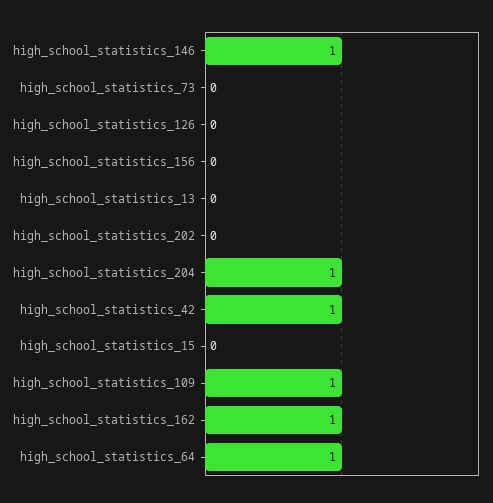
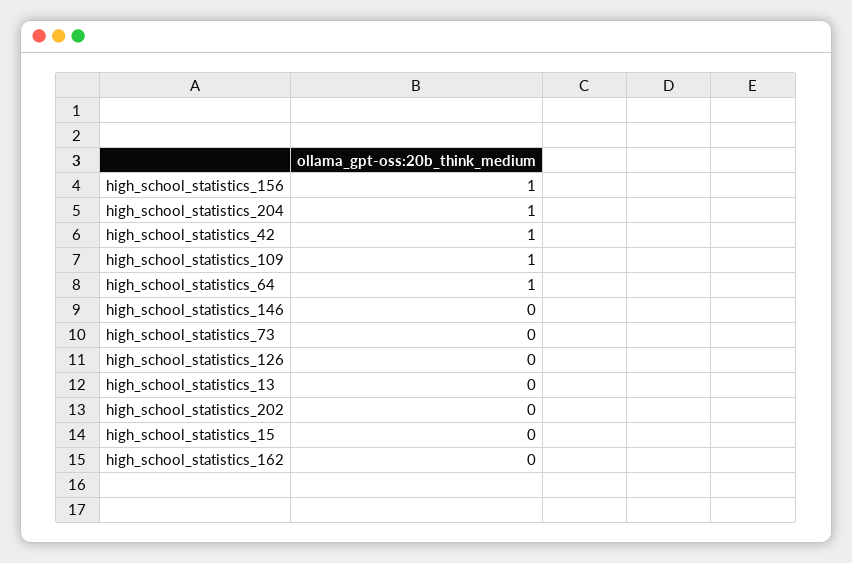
  {
-   "high_school_statistics_146": 1,
+   "high_school_statistics_146": 0,
    "high_school_statistics_73": 0,
    "high_school_statistics_126": 0,
-   "high_school_statistics_156": 0,
+   "high_school_statistics_156": 1,
    "high_school_statistics_13": 0,
    "high_school_statistics_202": 0,
    "high_school_statistics_204": 1,
    "high_school_statistics_42": 1,
    "high_school_statistics_15": 0,
    "high_school_statistics_109": 1,
-   "high_school_statistics_162": 1,
+   "high_school_statistics_162": 0,
    "high_school_statistics_64": 1
  }

